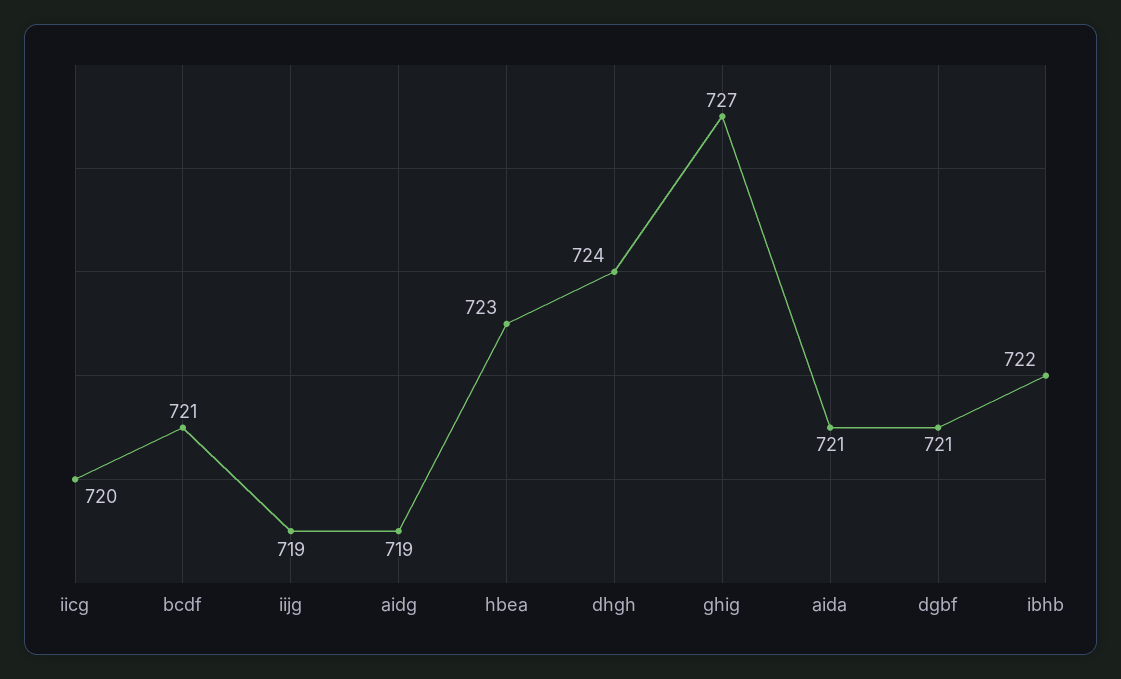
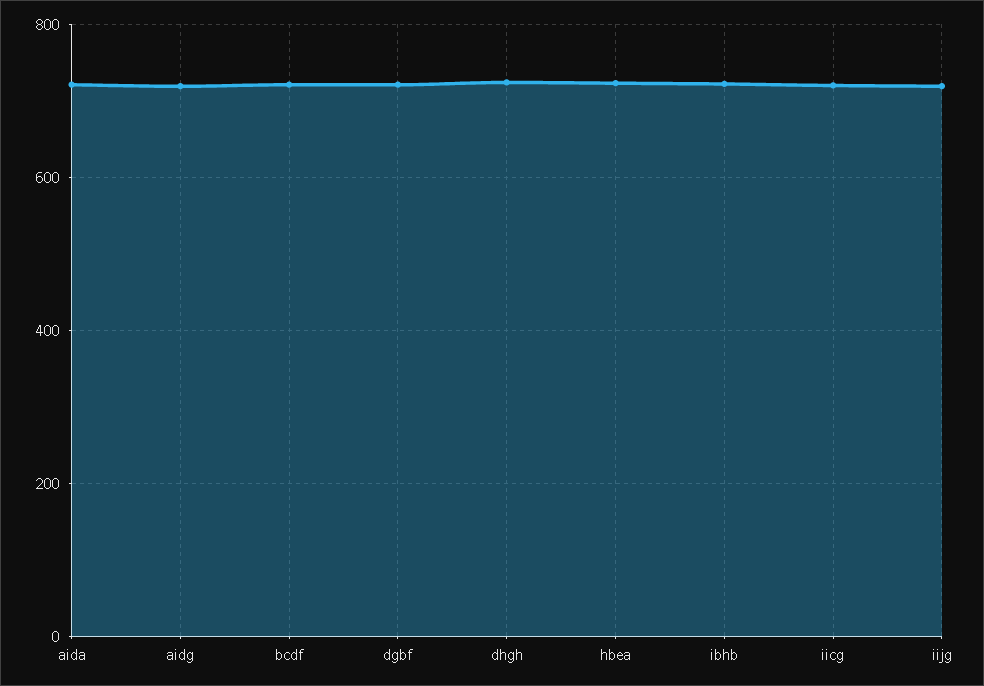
  {
    "iicg": 720,
    "bcdf": 721,
    "iijg": 719,
    "aidg": 719,
    "hbea": 723,
    "dhgh": 724,
-   "ghig": 727,
    "aida": 721,
    "dgbf": 721,
    "ibhb": 722
  }

